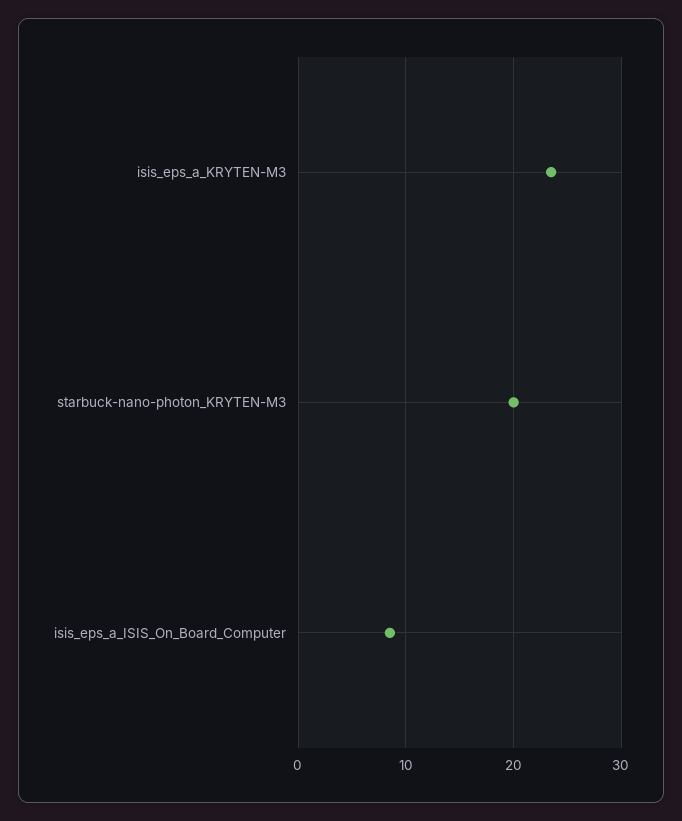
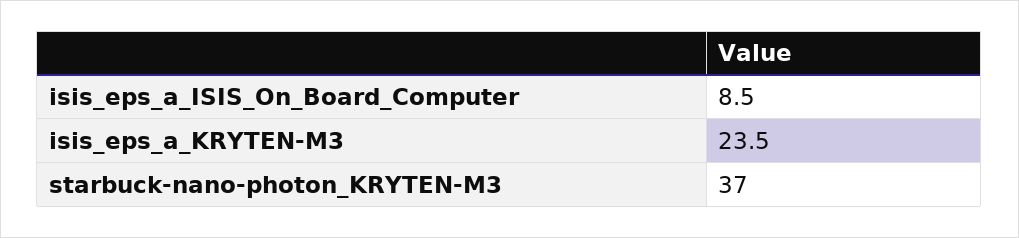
  {
    "isis_eps_a_KRYTEN-M3": 23.5,
-   "starbuck-nano-photon_KRYTEN-M3": 20,
+   "starbuck-nano-photon_KRYTEN-M3": 37,
    "isis_eps_a_ISIS_On_Board_Computer": 8.5
  }

